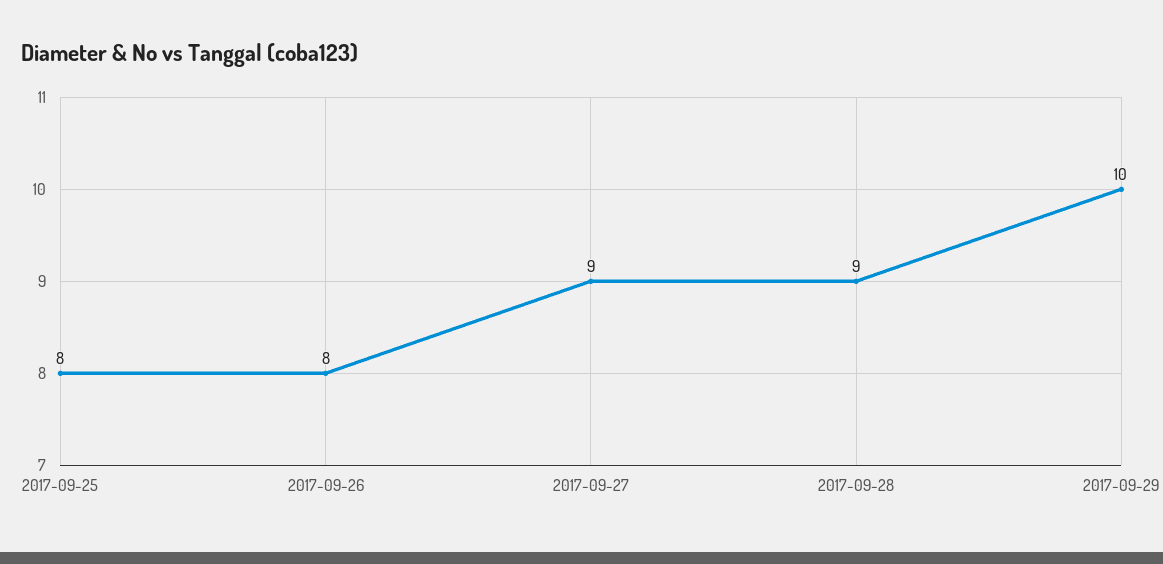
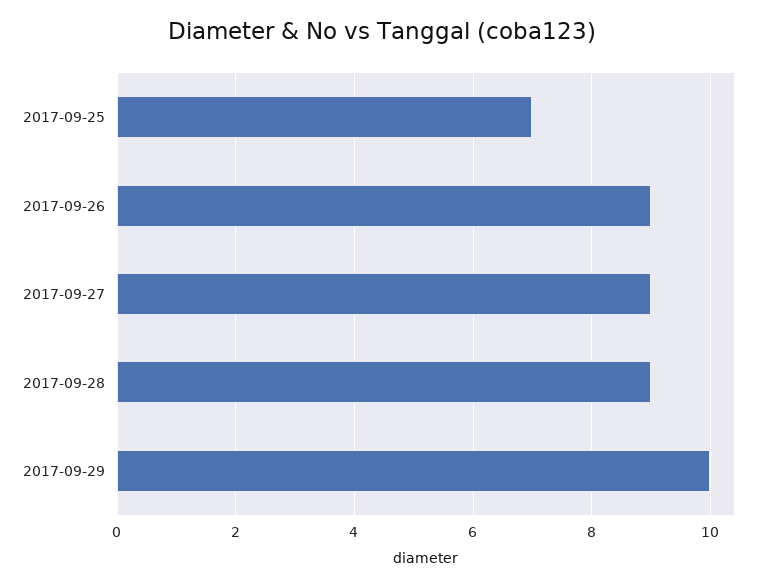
  {
-   "2017-09-25": 8,
+   "2017-09-25": 7,
-   "2017-09-26": 8,
+   "2017-09-26": 9,
    "2017-09-27": 9,
    "2017-09-28": 9,
    "2017-09-29": 10
  }

